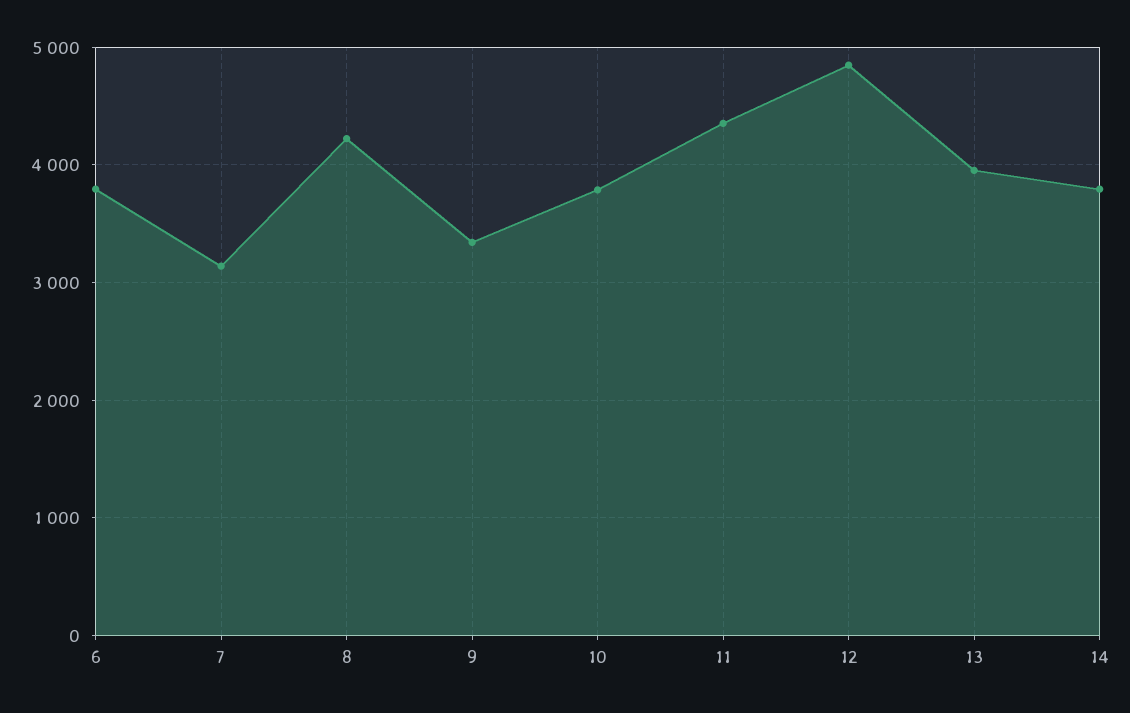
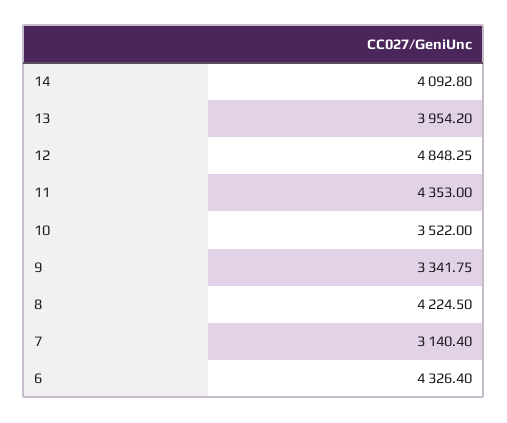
  {
-   "6": 3800,
+   "6": 4326.4,
    "7": 3140.4,
    "8": 4224.5,
    "9": 3341.75,
-   "10": 3800,
+   "10": 3522,
    "11": 4353,
    "12": 4848.25,
    "13": 3954.2,
-   "14": 3800
+   "14": 4092.8
  }

